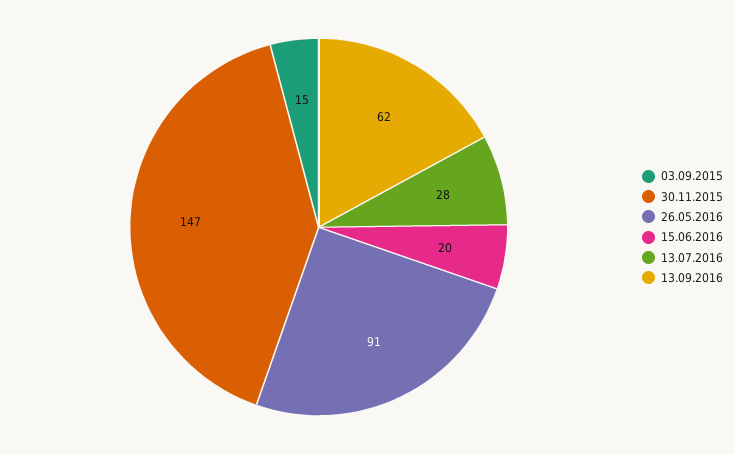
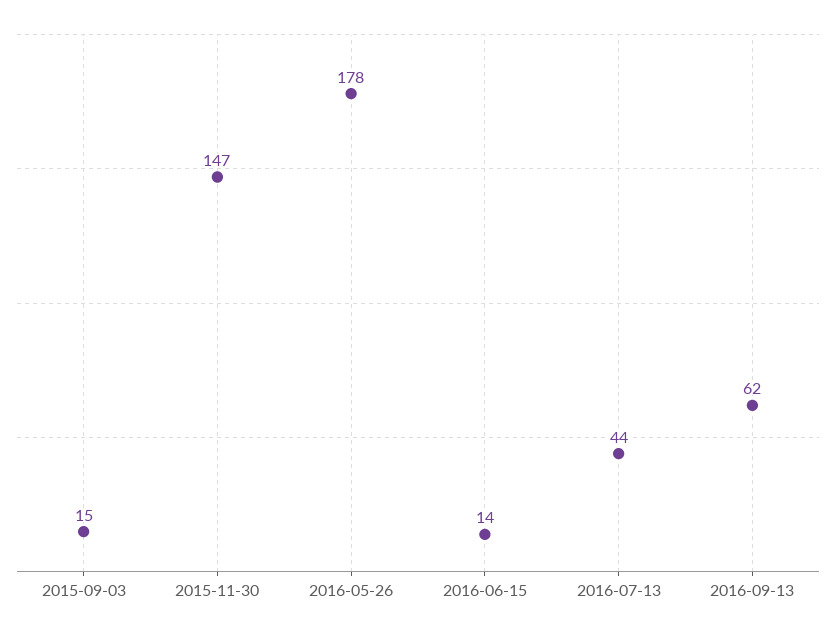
  {
    "03.09.2015": 15,
    "30.11.2015": 147,
-   "26.05.2016": 91,
+   "26.05.2016": 178,
-   "15.06.2016": 20,
+   "15.06.2016": 14,
-   "13.07.2016": 28,
+   "13.07.2016": 44,
    "13.09.2016": 62
  }

